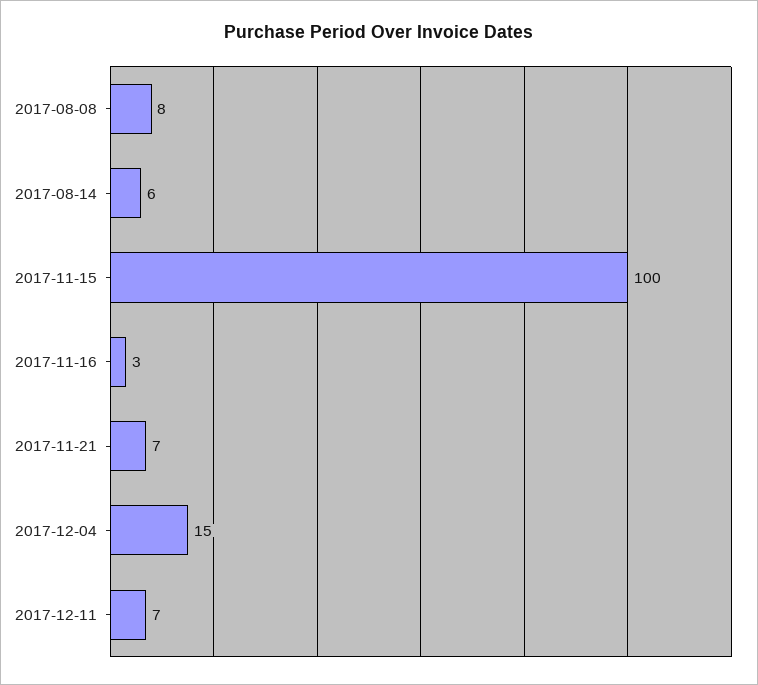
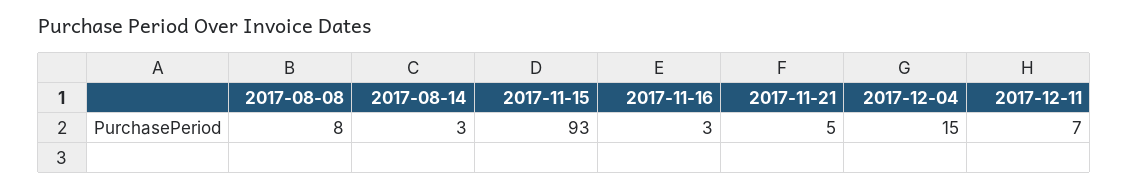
  {
    "2017-08-08": 8,
-   "2017-08-14": 6,
+   "2017-08-14": 3,
-   "2017-11-15": 100,
+   "2017-11-15": 93,
    "2017-11-16": 3,
-   "2017-11-21": 7,
+   "2017-11-21": 5,
    "2017-12-04": 15,
    "2017-12-11": 7
  }

